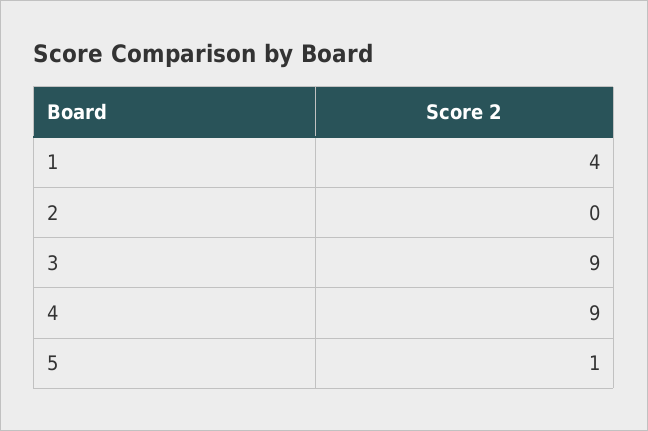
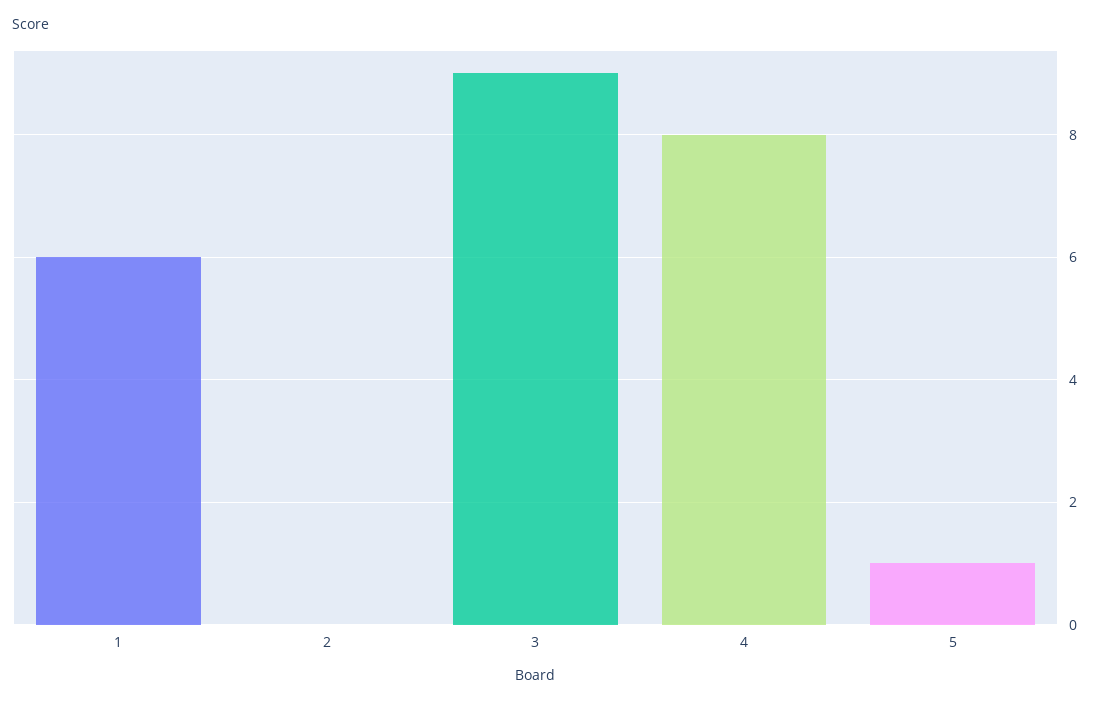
  {
-   "1": 4,
+   "1": 6,
    "2": 0,
    "3": 9,
-   "4": 9,
+   "4": 8,
    "5": 1
  }

